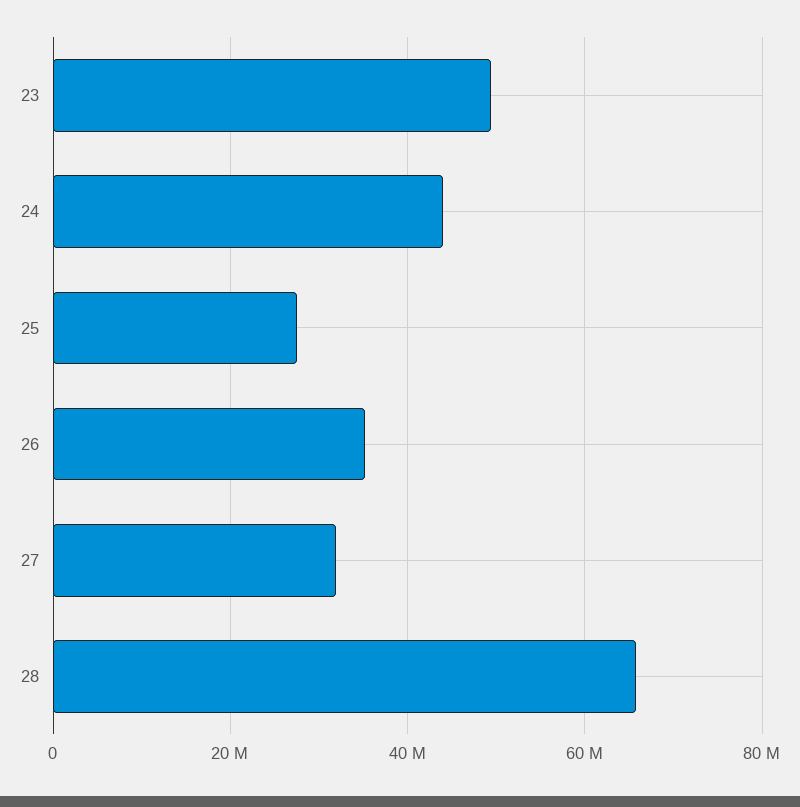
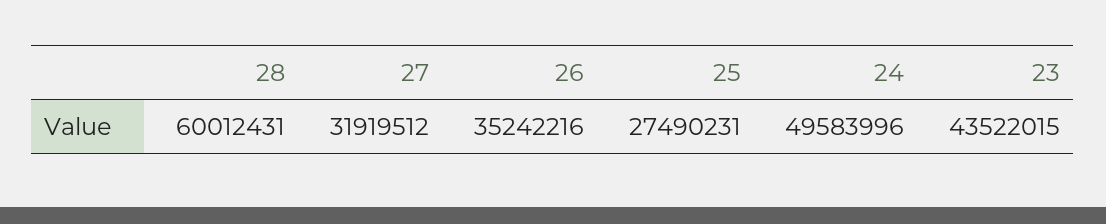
  {
-   "23": 50000000,
+   "23": 43522015,
-   "24": 44000000,
+   "24": 49583996,
    "25": 27490231,
    "26": 35242216,
    "27": 31919512,
-   "28": 66000000
+   "28": 60012431
  }

